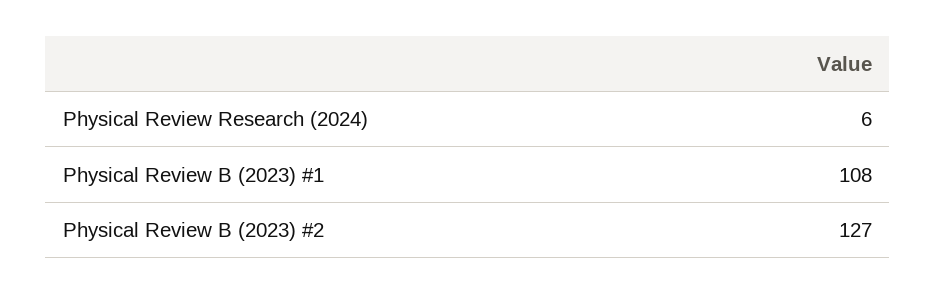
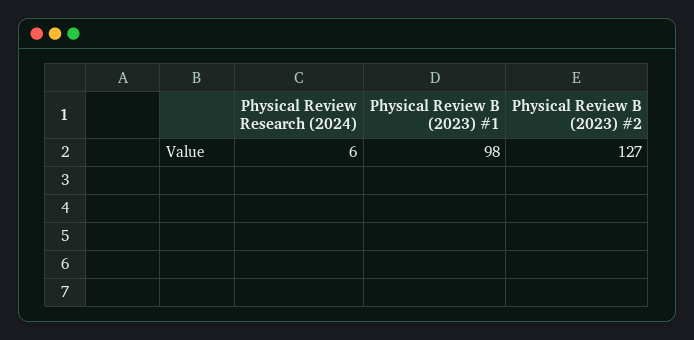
  {
    "Physical Review Research (2024)": 6,
-   "Physical Review B (2023) #1": 108,
+   "Physical Review B (2023) #1": 98,
    "Physical Review B (2023) #2": 127
  }

